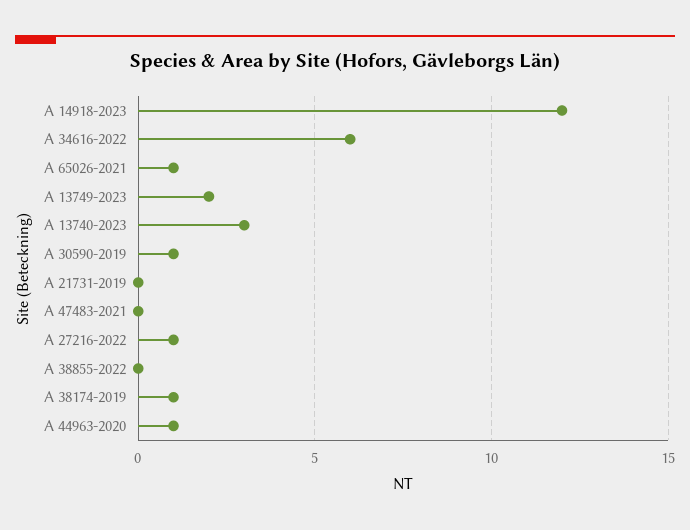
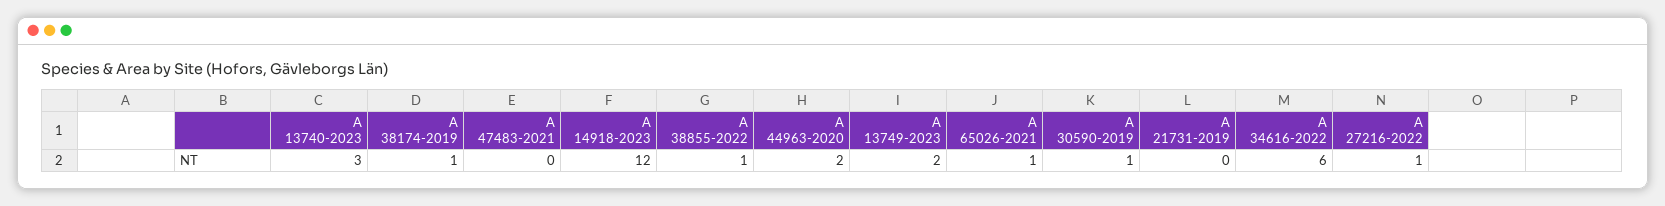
  {
    "A 14918-2023": 12,
    "A 34616-2022": 6,
    "A 65026-2021": 1,
    "A 13749-2023": 2,
    "A 13740-2023": 3,
    "A 30590-2019": 1,
    "A 21731-2019": 0,
    "A 47483-2021": 0,
    "A 27216-2022": 1,
-   "A 38855-2022": 0,
+   "A 38855-2022": 1,
    "A 38174-2019": 1,
-   "A 44963-2020": 1
+   "A 44963-2020": 2
  }

